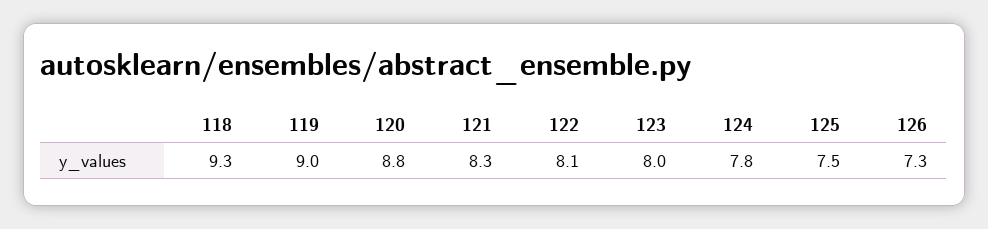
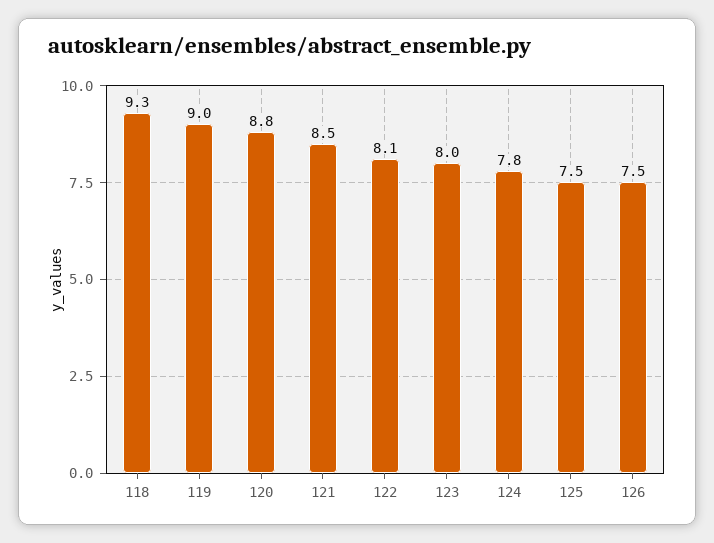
  {
    "118": 9.3,
    "119": 9,
    "120": 8.8,
-   "121": 8.3,
+   "121": 8.5,
    "122": 8.1,
    "123": 8,
    "124": 7.8,
    "125": 7.5,
-   "126": 7.3
+   "126": 7.5
  }

